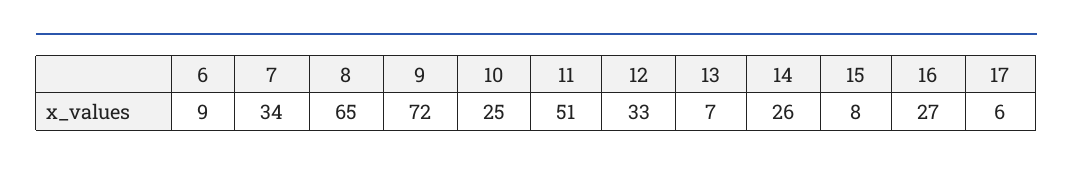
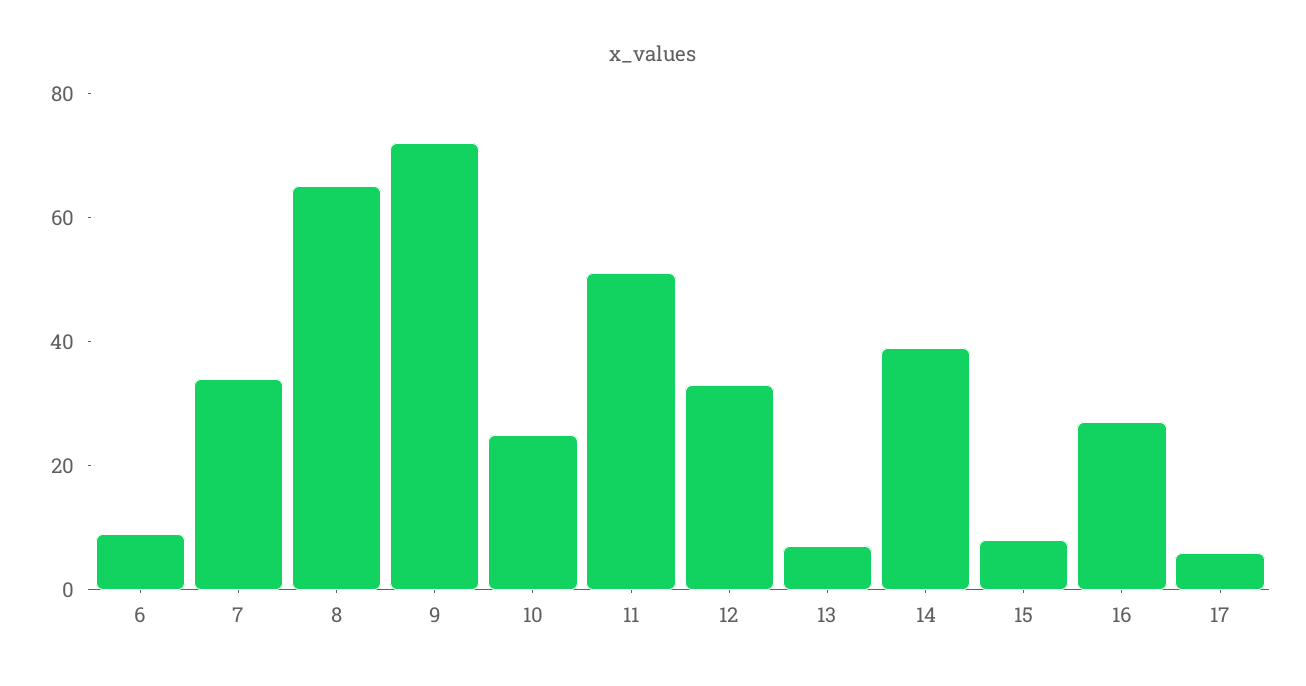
  {
    "6": 9,
    "7": 34,
    "8": 65,
    "9": 72,
    "10": 25,
    "11": 51,
    "12": 33,
    "13": 7,
-   "14": 26,
+   "14": 40,
    "15": 8,
    "16": 27,
    "17": 6
  }

